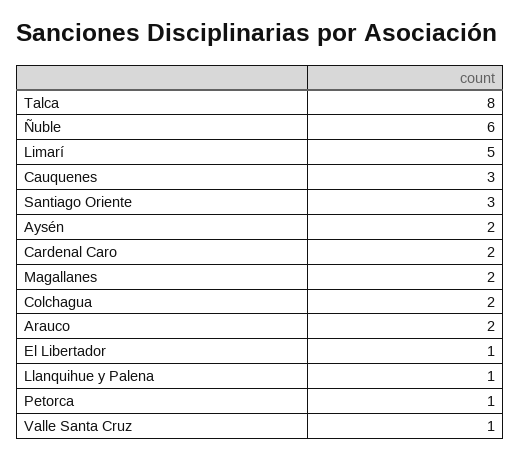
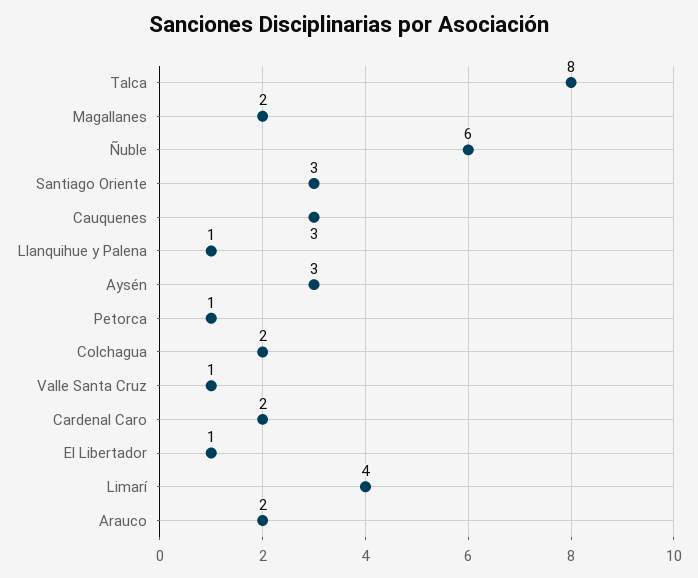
  {
    "Talca": 8,
    "Ñuble": 6,
-   "Limarí": 5,
+   "Limarí": 4,
    "Cauquenes": 3,
    "Santiago Oriente": 3,
-   "Aysén": 2,
+   "Aysén": 3,
    "Cardenal Caro": 2,
    "Magallanes": 2,
    "Colchagua": 2,
    "Arauco": 2,
    "El Libertador": 1,
    "Llanquihue y Palena": 1,
    "Petorca": 1,
    "Valle Santa Cruz": 1
  }

